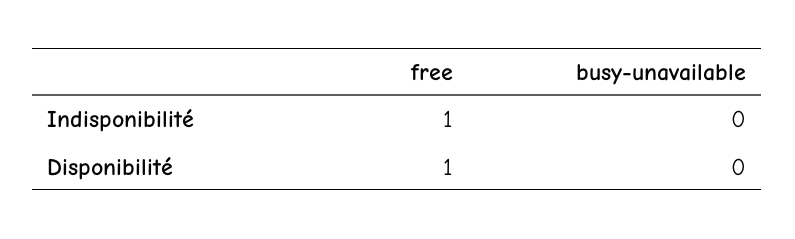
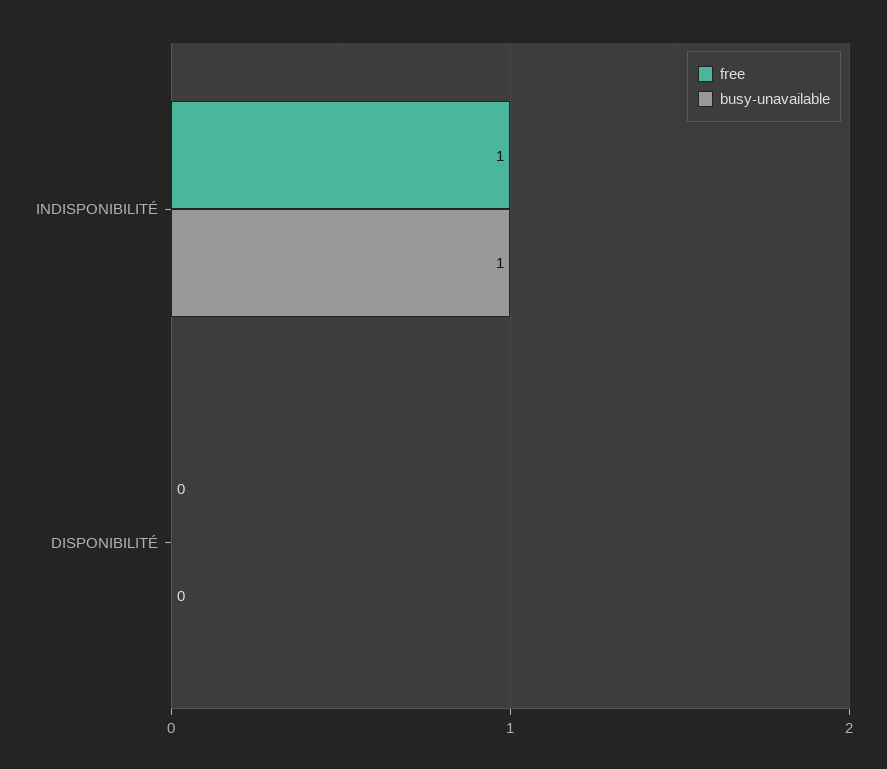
  {
    "free": {
      "Indisponibilité": 1,
-     "Disponibilité": 1
+     "Disponibilité": 0
    },
    "busy-unavailable": {
-     "Indisponibilité": 0,
+     "Indisponibilité": 1,
      "Disponibilité": 0
    }
  }

